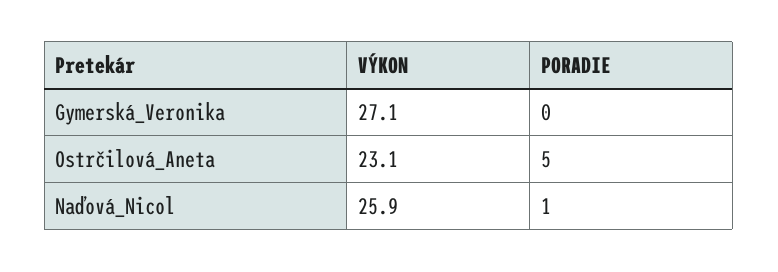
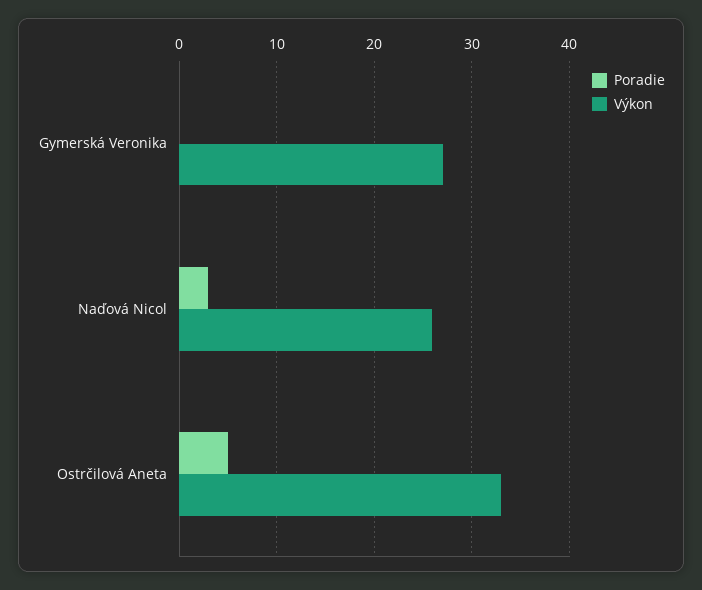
  {
    "VÝKON": {
      "Gymerská_Veronika": 27.1,
-     "Ostrčilová_Aneta": 23.1,
+     "Ostrčilová_Aneta": 33,
      "Naďová_Nicol": 25.9
    },
    "PORADIE": {
      "Gymerská_Veronika": 0,
      "Ostrčilová_Aneta": 5,
-     "Naďová_Nicol": 1
+     "Naďová_Nicol": 3
    }
  }

